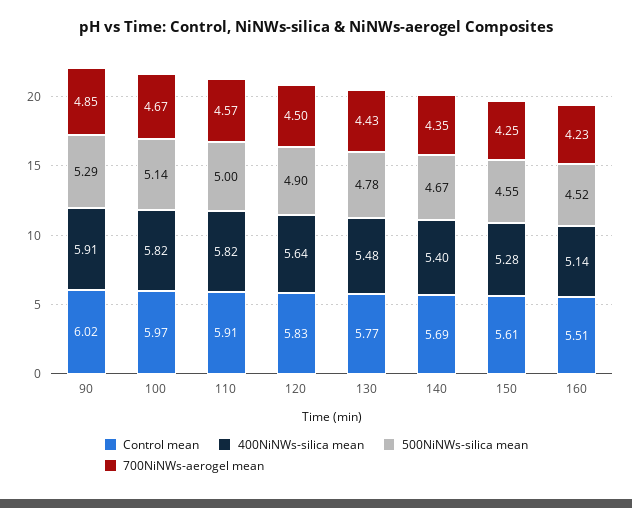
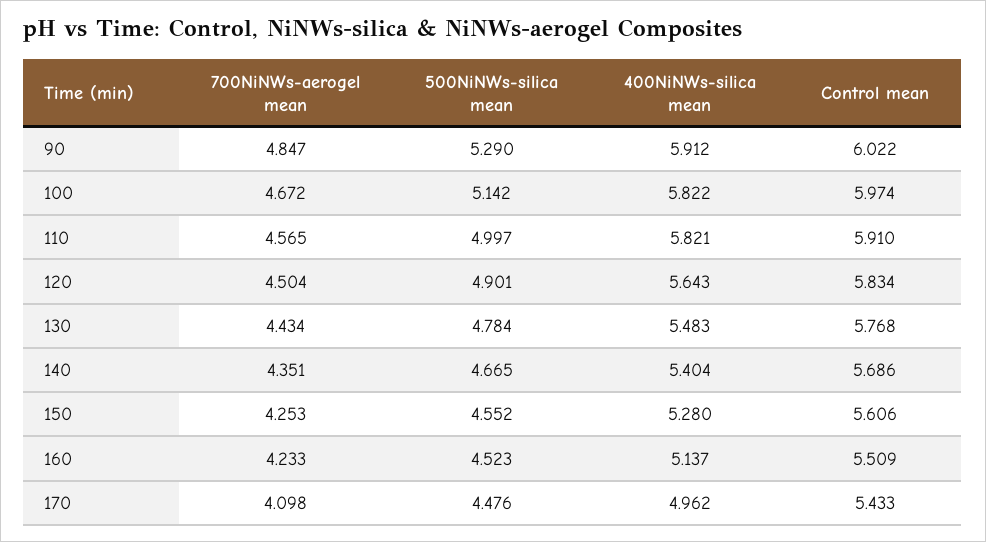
  {
    "Control mean": {
      "90": 6.022,
      "100": 5.974,
      "110": 5.91,
      "120": 5.834,
      "130": 5.768,
      "140": 5.686,
      "150": 5.606,
-     "160": 5.509
+     "160": 5.509,
+     "170": 5.433
    },
    "400NiNWs-silica mean": {
      "90": 5.912,
      "100": 5.822,
      "110": 5.821,
      "120": 5.643,
      "130": 5.483,
      "140": 5.404,
      "150": 5.28,
-     "160": 5.137
+     "160": 5.137,
+     "170": 4.962
    },
    "500NiNWs-silica mean": {
      "90": 5.29,
      "100": 5.142,
      "110": 4.997,
      "120": 4.901,
      "130": 4.784,
      "140": 4.665,
      "150": 4.552,
-     "160": 4.523
+     "160": 4.523,
+     "170": 4.476
    },
    "700NiNWs-aerogel mean": {
      "90": 4.847,
      "100": 4.672,
      "110": 4.565,
      "120": 4.504,
      "130": 4.434,
      "140": 4.351,
      "150": 4.253,
-     "160": 4.233
+     "160": 4.233,
+     "170": 4.098
    }
  }

